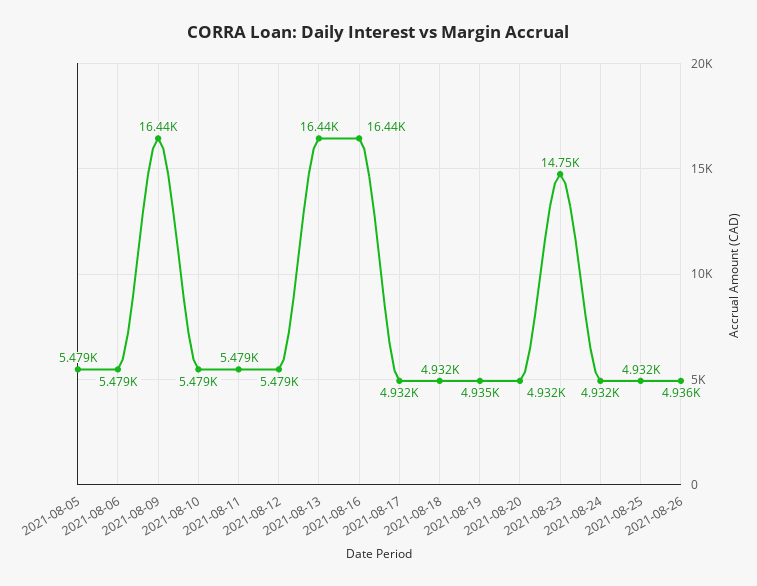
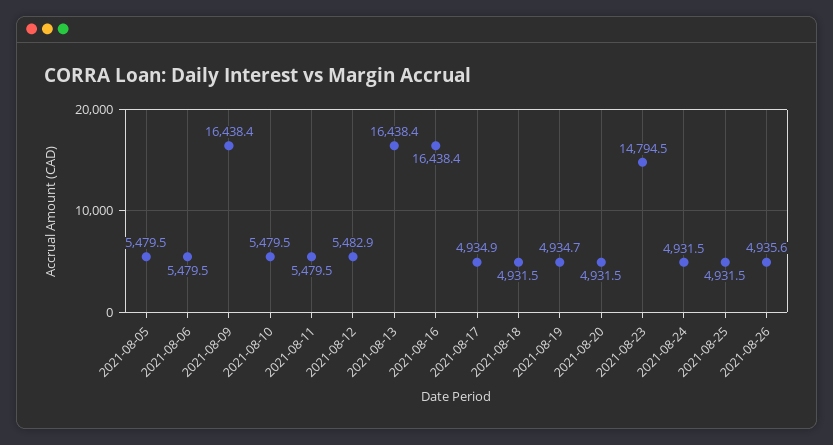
  {
    "2021-08-05": 5479.5,
    "2021-08-06": 5479.5,
    "2021-08-09": 16438.4,
    "2021-08-10": 5479.5,
    "2021-08-11": 5479.5,
-   "2021-08-12": 5479,
+   "2021-08-12": 5482.9,
    "2021-08-13": 16438.4,
    "2021-08-16": 16438.4,
-   "2021-08-17": 4932,
+   "2021-08-17": 4934.9,
    "2021-08-18": 4931.5,
    "2021-08-19": 4934.7,
    "2021-08-20": 4931.5,
-   "2021-08-23": 14750,
+   "2021-08-23": 14794.5,
    "2021-08-24": 4931.5,
    "2021-08-25": 4931.5,
    "2021-08-26": 4935.6
  }

